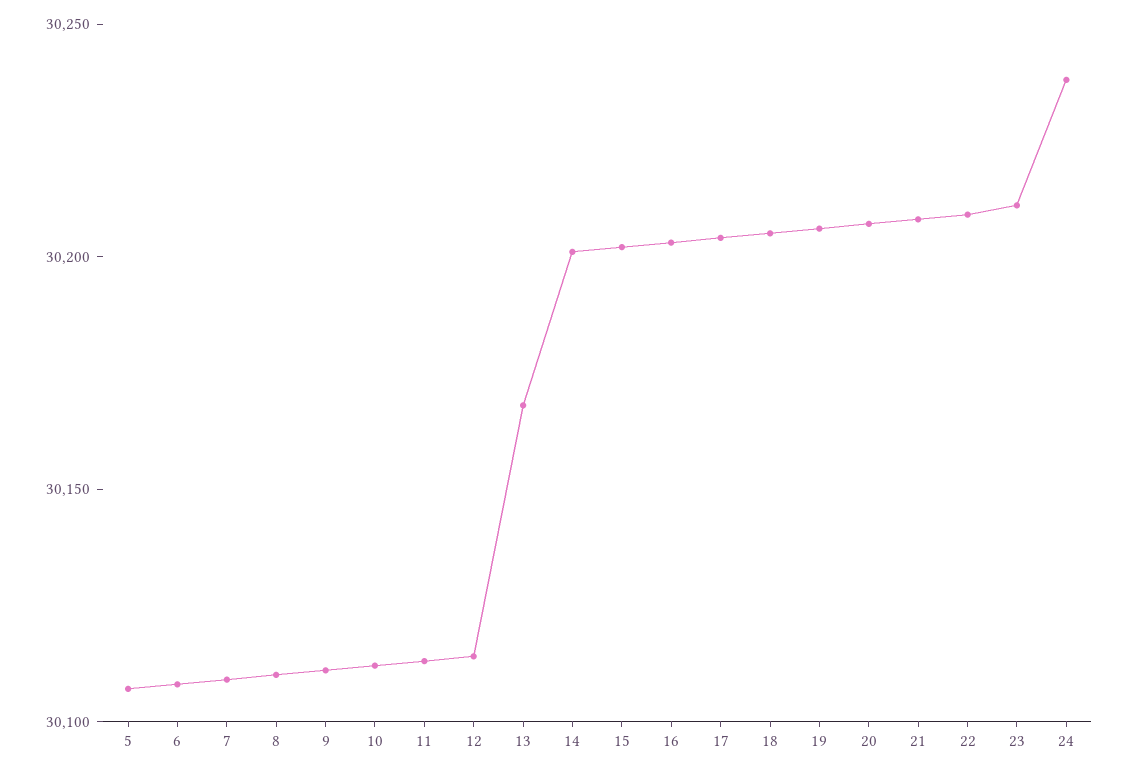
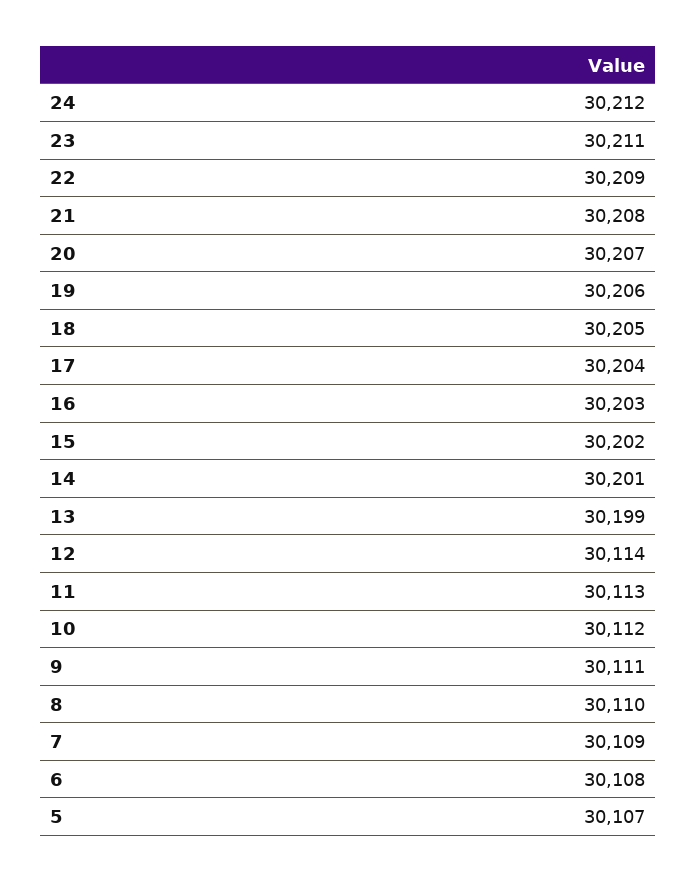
  {
    "5": 30107,
    "6": 30108,
    "7": 30109,
    "8": 30110,
    "9": 30111,
    "10": 30112,
    "11": 30113,
    "12": 30114,
-   "13": 30170,
+   "13": 30199,
    "14": 30201,
    "15": 30202,
    "16": 30203,
    "17": 30204,
    "18": 30205,
    "19": 30206,
    "20": 30207,
    "21": 30208,
    "22": 30209,
    "23": 30211,
-   "24": 30240
+   "24": 30212
  }

